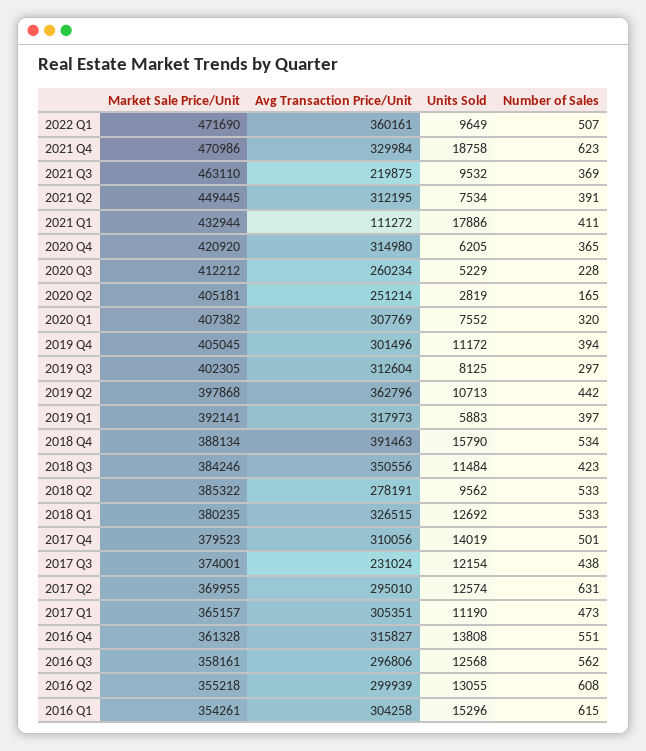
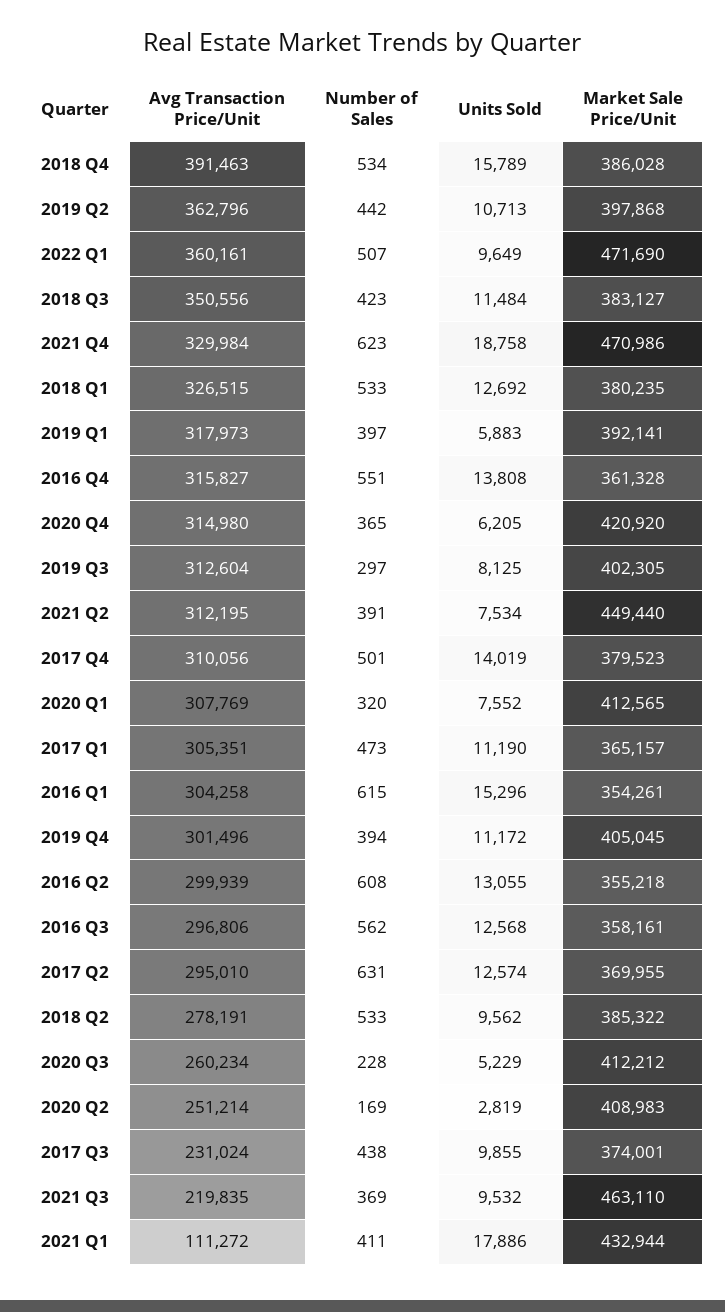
  {
    "Market Sale Price/Unit": {
      "2022 Q1": 471690,
      "2021 Q4": 470986,
      "2021 Q3": 463110,
-     "2021 Q2": 449445,
+     "2021 Q2": 449440,
      "2021 Q1": 432944,
      "2020 Q4": 420920,
      "2020 Q3": 412212,
-     "2020 Q2": 405181,
+     "2020 Q2": 408983,
-     "2020 Q1": 407382,
+     "2020 Q1": 412565,
      "2019 Q4": 405045,
      "2019 Q3": 402305,
      "2019 Q2": 397868,
      "2019 Q1": 392141,
-     "2018 Q4": 388134,
+     "2018 Q4": 386028,
-     "2018 Q3": 384246,
+     "2018 Q3": 383127,
      "2018 Q2": 385322,
      "2018 Q1": 380235,
      "2017 Q4": 379523,
      "2017 Q3": 374001,
      "2017 Q2": 369955,
      "2017 Q1": 365157,
      "2016 Q4": 361328,
      "2016 Q3": 358161,
      "2016 Q2": 355218,
      "2016 Q1": 354261
    },
    "Avg Transaction Price/Unit": {
      "2022 Q1": 360161,
      "2021 Q4": 329984,
-     "2021 Q3": 219875,
+     "2021 Q3": 219835,
      "2021 Q2": 312195,
      "2021 Q1": 111272,
      "2020 Q4": 314980,
      "2020 Q3": 260234,
      "2020 Q2": 251214,
      "2020 Q1": 307769,
      "2019 Q4": 301496,
      "2019 Q3": 312604,
      "2019 Q2": 362796,
      "2019 Q1": 317973,
      "2018 Q4": 391463,
      "2018 Q3": 350556,
      "2018 Q2": 278191,
      "2018 Q1": 326515,
      "2017 Q4": 310056,
      "2017 Q3": 231024,
      "2017 Q2": 295010,
      "2017 Q1": 305351,
      "2016 Q4": 315827,
      "2016 Q3": 296806,
      "2016 Q2": 299939,
      "2016 Q1": 304258
    },
    "Units Sold": {
      "2022 Q1": 9649,
      "2021 Q4": 18758,
      "2021 Q3": 9532,
      "2021 Q2": 7534,
      "2021 Q1": 17886,
      "2020 Q4": 6205,
      "2020 Q3": 5229,
      "2020 Q2": 2819,
      "2020 Q1": 7552,
      "2019 Q4": 11172,
      "2019 Q3": 8125,
      "2019 Q2": 10713,
      "2019 Q1": 5883,
-     "2018 Q4": 15790,
+     "2018 Q4": 15789,
      "2018 Q3": 11484,
      "2018 Q2": 9562,
      "2018 Q1": 12692,
      "2017 Q4": 14019,
-     "2017 Q3": 12154,
+     "2017 Q3": 9855,
      "2017 Q2": 12574,
      "2017 Q1": 11190,
      "2016 Q4": 13808,
      "2016 Q3": 12568,
      "2016 Q2": 13055,
      "2016 Q1": 15296
    },
    "Number of Sales": {
      "2022 Q1": 507,
      "2021 Q4": 623,
      "2021 Q3": 369,
      "2021 Q2": 391,
      "2021 Q1": 411,
      "2020 Q4": 365,
      "2020 Q3": 228,
-     "2020 Q2": 165,
+     "2020 Q2": 169,
      "2020 Q1": 320,
      "2019 Q4": 394,
      "2019 Q3": 297,
      "2019 Q2": 442,
      "2019 Q1": 397,
      "2018 Q4": 534,
      "2018 Q3": 423,
      "2018 Q2": 533,
      "2018 Q1": 533,
      "2017 Q4": 501,
      "2017 Q3": 438,
      "2017 Q2": 631,
      "2017 Q1": 473,
      "2016 Q4": 551,
      "2016 Q3": 562,
      "2016 Q2": 608,
      "2016 Q1": 615
    }
  }

